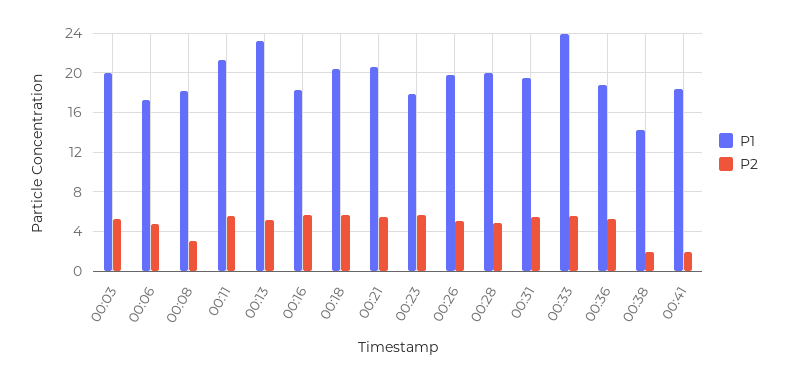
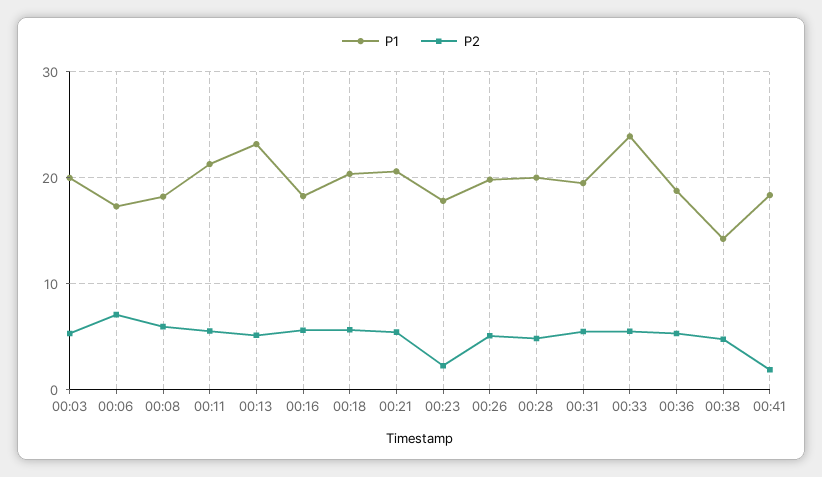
  {
    "P1": {
      "00:03": 20,
      "00:06": 17,
      "00:08": 18,
      "00:11": 21,
      "00:13": 23,
      "00:16": 18,
      "00:18": 20,
      "00:21": 21,
      "00:23": 18,
      "00:26": 20,
      "00:28": 20,
      "00:31": 20,
      "00:33": 24,
      "00:36": 19,
      "00:38": 14,
      "00:41": 18
    },
    "P2": {
      "00:03": 5,
-     "00:06": 5,
+     "00:06": 7,
-     "00:08": 3,
+     "00:08": 6,
      "00:11": 6,
      "00:13": 5,
      "00:16": 6,
      "00:18": 6,
      "00:21": 5,
-     "00:23": 6,
+     "00:23": 2,
      "00:26": 5,
      "00:28": 5,
      "00:31": 6,
      "00:33": 6,
      "00:36": 5,
-     "00:38": 2,
+     "00:38": 5,
      "00:41": 2
    }
  }

